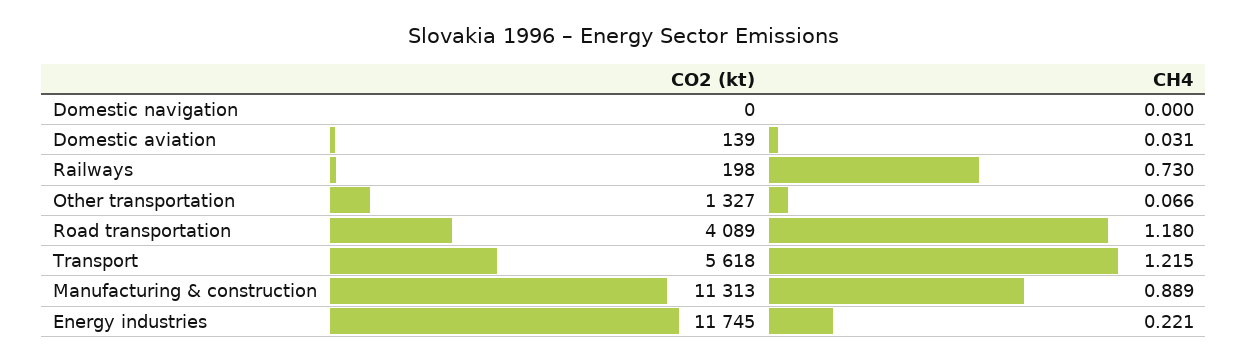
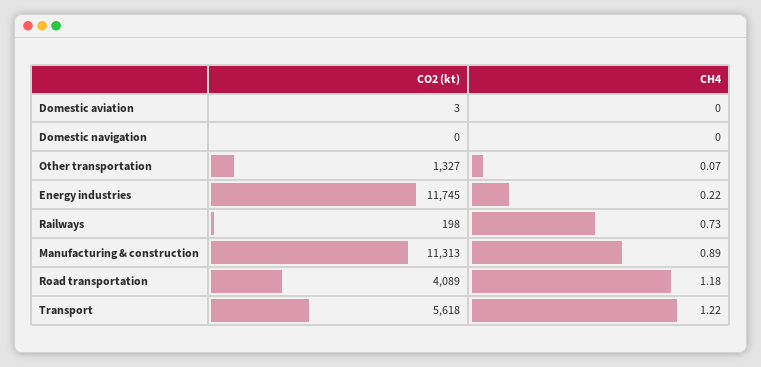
  {
    "CO2 (kt)": {
      "Domestic navigation": 0,
-     "Domestic aviation": 139,
+     "Domestic aviation": 3,
      "Railways": 198,
      "Other transportation": 1327,
      "Road transportation": 4089,
      "Transport": 5618,
      "Manufacturing & construction": 11313,
      "Energy industries": 11745
    },
    "CH4": {
      "Domestic navigation": 0,
-     "Domestic aviation": 0.031,
+     "Domestic aviation": 0,
      "Railways": 0.73,
      "Other transportation": 0.066,
      "Road transportation": 1.18,
      "Transport": 1.215,
      "Manufacturing & construction": 0.889,
      "Energy industries": 0.221
    }
  }

